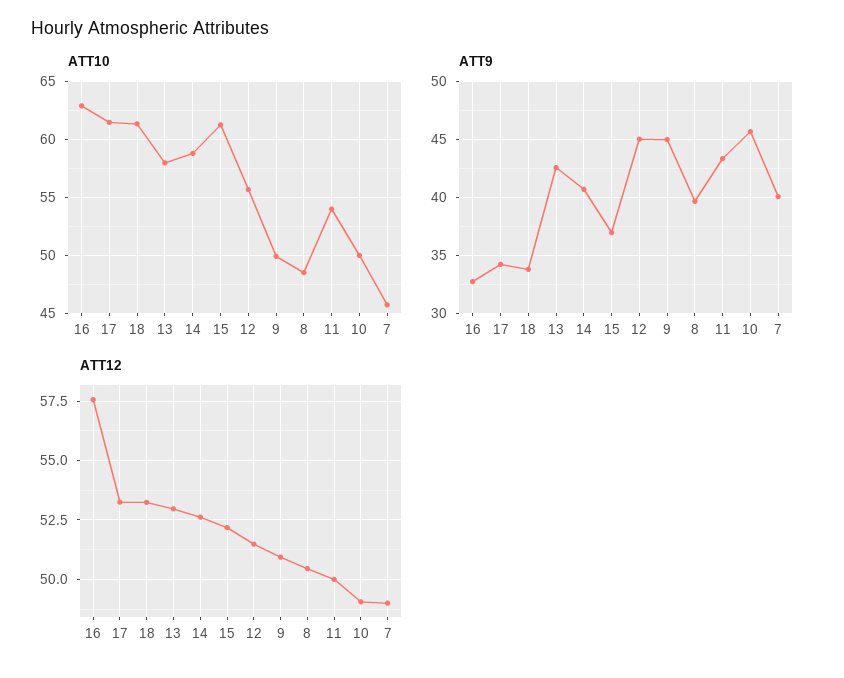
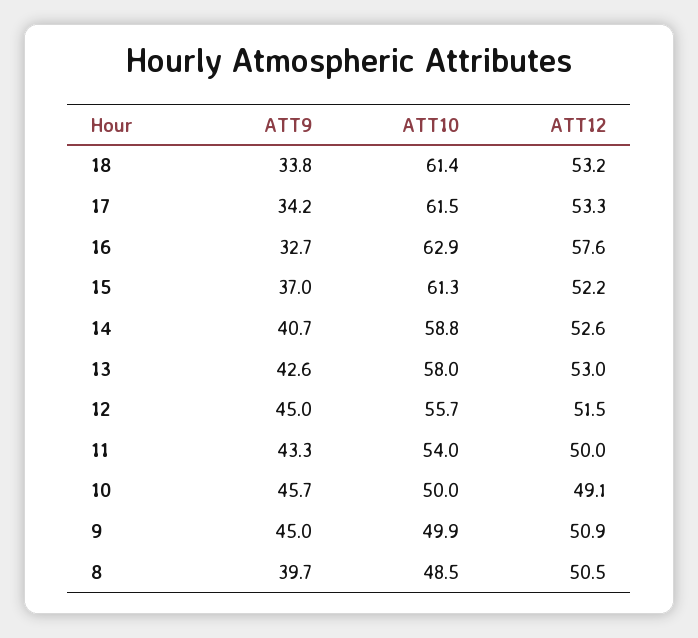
  {
    "ATT10": {
      "16": 62.9,
      "17": 61.5,
      "18": 61.4,
      "13": 58,
      "14": 58.8,
      "15": 61.3,
      "12": 55.7,
      "9": 49.9,
      "8": 48.5,
      "11": 54,
-     "10": 50,
+     "10": 50
-     "7": 46
    },
    "ATT9": {
      "16": 32.7,
      "17": 34.2,
      "18": 33.8,
      "13": 42.6,
      "14": 40.7,
      "15": 37,
      "12": 45,
      "9": 45,
      "8": 39.7,
      "11": 43.3,
-     "10": 45.7,
+     "10": 45.7
-     "7": 40
    },
    "ATT12": {
      "16": 57.6,
      "17": 53.3,
      "18": 53.2,
      "13": 53,
      "14": 52.6,
      "15": 52.2,
      "12": 51.5,
      "9": 50.9,
      "8": 50.5,
      "11": 50,
-     "10": 49.1,
+     "10": 49.1
-     "7": 49
    }
  }

